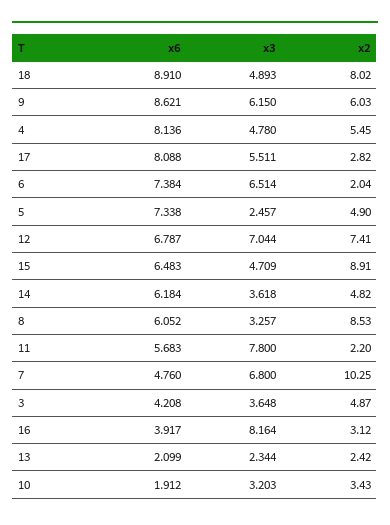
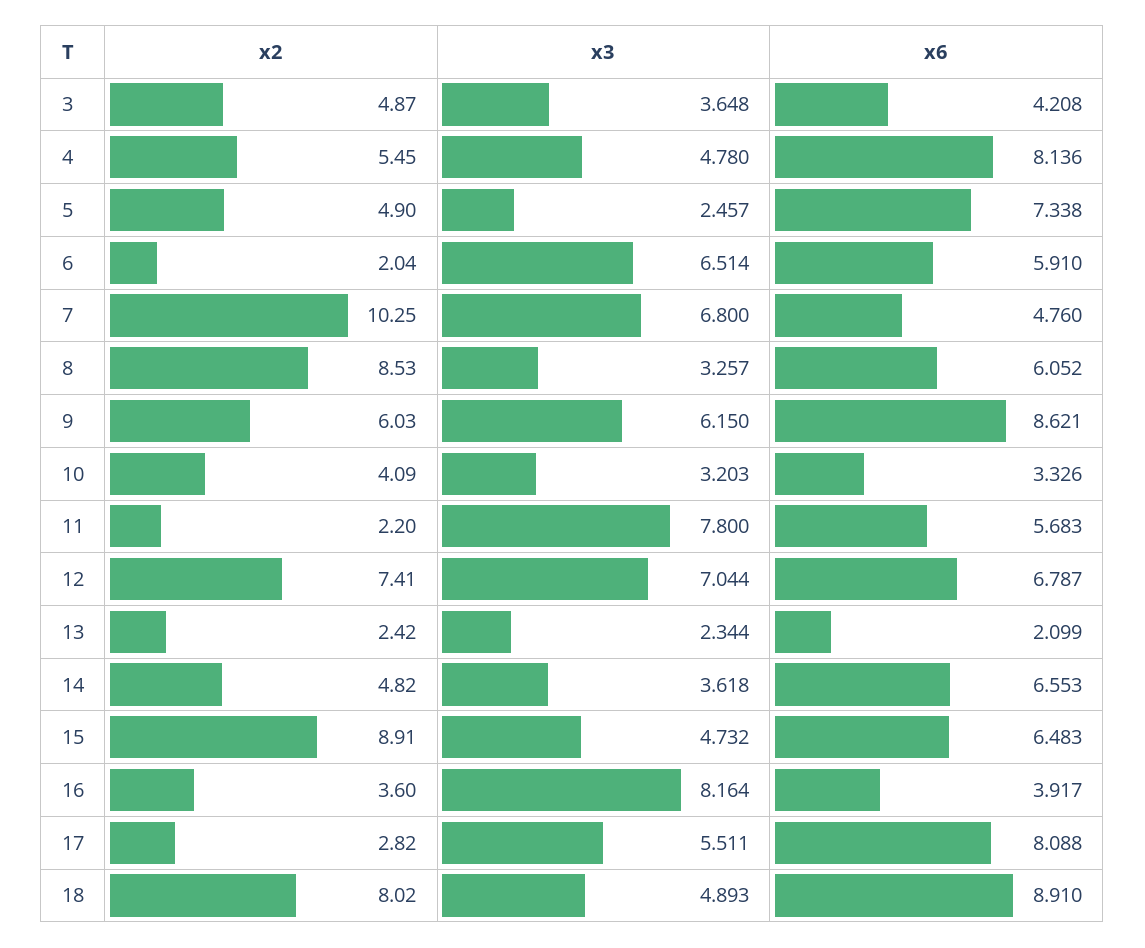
  {
    "x6": {
      "18": 8.91,
      "9": 8.621,
      "4": 8.136,
      "17": 8.088,
-     "6": 7.384,
+     "6": 5.91,
      "5": 7.338,
      "12": 6.787,
      "15": 6.483,
-     "14": 6.184,
+     "14": 6.553,
      "8": 6.052,
      "11": 5.683,
      "7": 4.76,
      "3": 4.208,
      "16": 3.917,
      "13": 2.099,
-     "10": 1.912
+     "10": 3.326
    },
    "x3": {
      "18": 4.893,
      "9": 6.15,
      "4": 4.78,
      "17": 5.511,
      "6": 6.514,
      "5": 2.457,
      "12": 7.044,
-     "15": 4.709,
+     "15": 4.732,
      "14": 3.618,
      "8": 3.257,
      "11": 7.8,
      "7": 6.8,
      "3": 3.648,
      "16": 8.164,
      "13": 2.344,
      "10": 3.203
    },
    "x2": {
      "18": 8.02,
      "9": 6.03,
      "4": 5.45,
      "17": 2.82,
      "6": 2.04,
      "5": 4.9,
      "12": 7.41,
      "15": 8.91,
      "14": 4.82,
      "8": 8.53,
      "11": 2.2,
      "7": 10.25,
      "3": 4.87,
-     "16": 3.12,
+     "16": 3.6,
      "13": 2.42,
-     "10": 3.43
+     "10": 4.09
    }
  }

